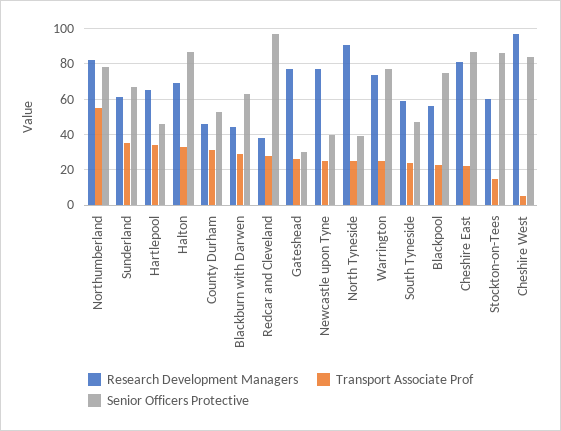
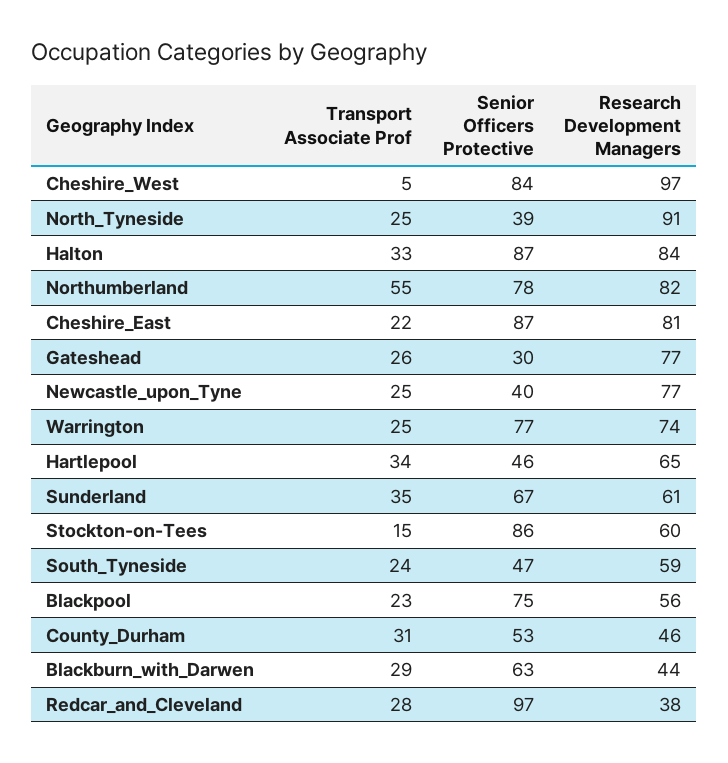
  {
    "Research Development Managers": {
      "Northumberland": 82,
      "Sunderland": 61,
      "Hartlepool": 65,
-     "Halton": 70,
+     "Halton": 84,
      "County Durham": 46,
      "Blackburn with Darwen": 44,
      "Redcar and Cleveland": 38,
      "Gateshead": 77,
      "Newcastle upon Tyne": 77,
      "North Tyneside": 91,
      "Warrington": 74,
      "South Tyneside": 59,
      "Blackpool": 56,
      "Cheshire East": 81,
      "Stockton-on-Tees": 60,
      "Cheshire West": 97
    },
    "Transport Associate Prof": {
      "Northumberland": 55,
      "Sunderland": 35,
      "Hartlepool": 34,
      "Halton": 33,
      "County Durham": 31,
      "Blackburn with Darwen": 29,
      "Redcar and Cleveland": 28,
      "Gateshead": 26,
      "Newcastle upon Tyne": 25,
      "North Tyneside": 25,
      "Warrington": 25,
      "South Tyneside": 24,
      "Blackpool": 23,
      "Cheshire East": 22,
      "Stockton-on-Tees": 15,
      "Cheshire West": 5
    },
    "Senior Officers Protective": {
      "Northumberland": 78,
      "Sunderland": 67,
      "Hartlepool": 46,
      "Halton": 87,
      "County Durham": 53,
      "Blackburn with Darwen": 63,
      "Redcar and Cleveland": 97,
      "Gateshead": 30,
      "Newcastle upon Tyne": 40,
      "North Tyneside": 39,
      "Warrington": 77,
      "South Tyneside": 47,
      "Blackpool": 75,
      "Cheshire East": 87,
      "Stockton-on-Tees": 86,
      "Cheshire West": 84
    }
  }

